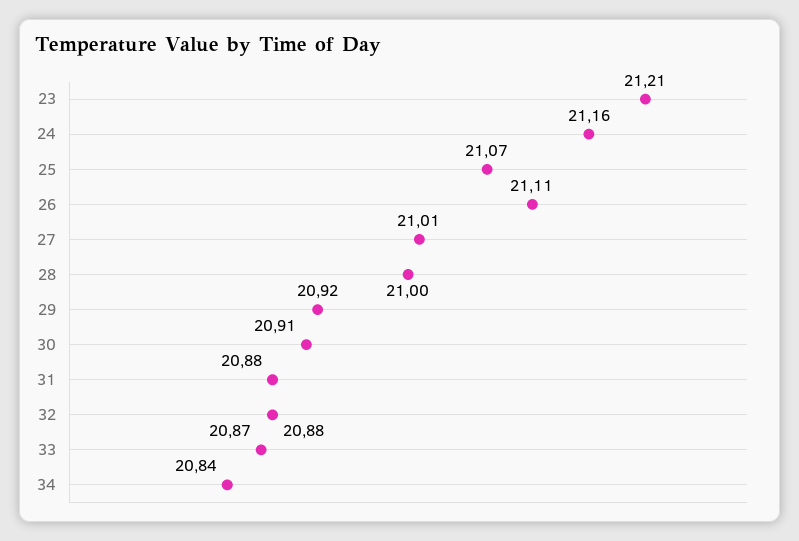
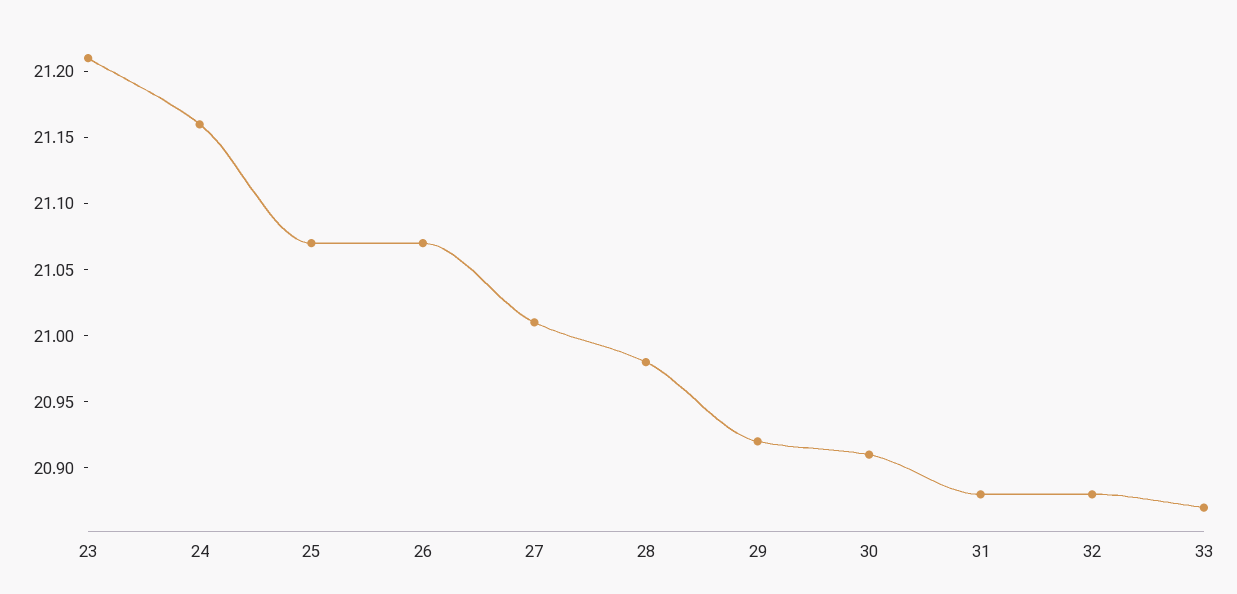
  {
    "23": 21.21,
    "24": 21.16,
    "25": 21.07,
-   "26": 21.11,
+   "26": 21.07,
    "27": 21.01,
-   "28": 21,
+   "28": 20.98,
    "29": 20.92,
    "30": 20.91,
    "31": 20.88,
    "32": 20.88,
-   "33": 20.87,
+   "33": 20.87
-   "34": 20.84
  }

